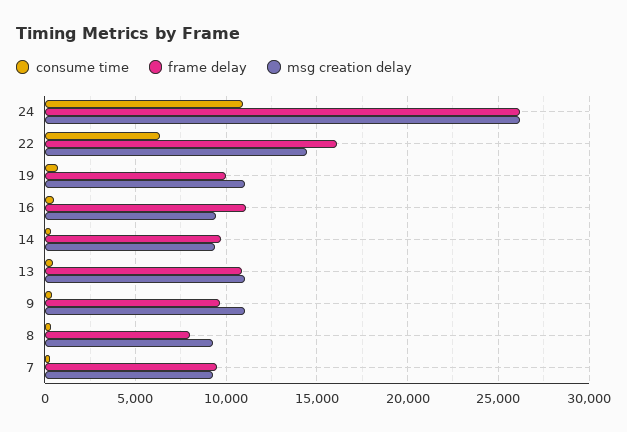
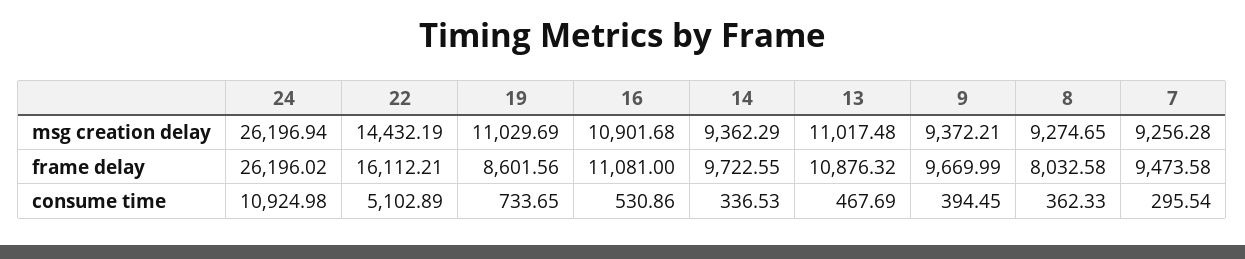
  {
    "consume time": {
      "24": 10924.98,
-     "22": 6500,
+     "22": 5102.89,
      "19": 733.65,
      "16": 530.86,
      "14": 336.53,
      "13": 467.69,
      "9": 394.45,
      "8": 362.33,
      "7": 295.54
    },
    "frame delay": {
      "24": 26196.02,
      "22": 16112.21,
-     "19": 10000,
+     "19": 8601.56,
      "16": 11081,
      "14": 9722.55,
      "13": 10876.32,
      "9": 9669.99,
      "8": 8032.58,
      "7": 9473.58
    },
    "msg creation delay": {
      "24": 26196.94,
      "22": 14432.19,
      "19": 11029.69,
-     "16": 9500,
+     "16": 10901.68,
      "14": 9362.29,
      "13": 11017.48,
-     "9": 11000,
+     "9": 9372.21,
      "8": 9274.65,
      "7": 9256.28
    }
  }

